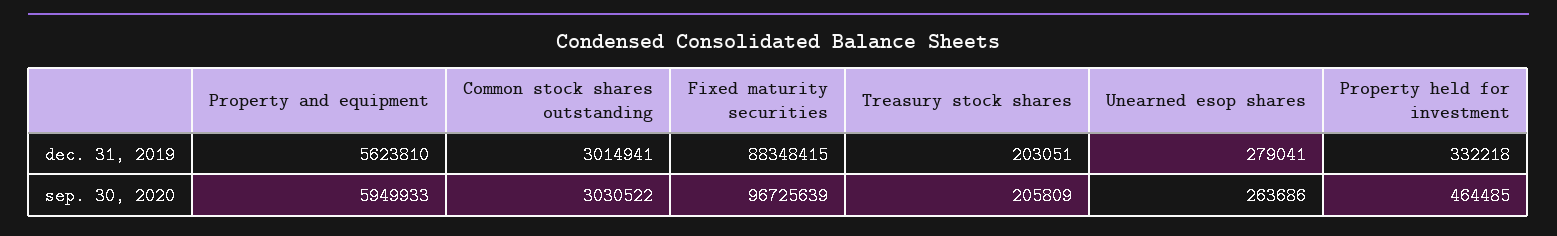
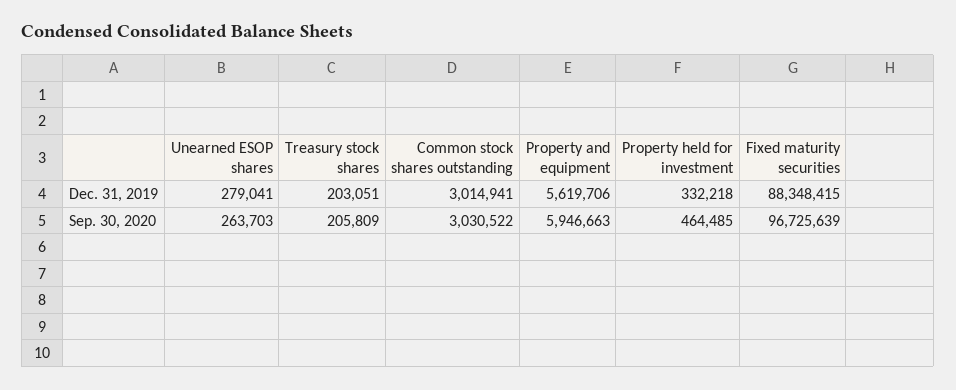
  {
    "Property and equipment": {
-     "dec. 31, 2019": 5623810,
+     "dec. 31, 2019": 5619706,
-     "sep. 30, 2020": 5949933
+     "sep. 30, 2020": 5946663
    },
    "Common stock shares outstanding": {
      "dec. 31, 2019": 3014941,
      "sep. 30, 2020": 3030522
    },
    "Fixed maturity securities": {
      "dec. 31, 2019": 88348415,
      "sep. 30, 2020": 96725639
    },
    "Treasury stock shares": {
      "dec. 31, 2019": 203051,
      "sep. 30, 2020": 205809
    },
    "Unearned esop shares": {
      "dec. 31, 2019": 279041,
-     "sep. 30, 2020": 263686
+     "sep. 30, 2020": 263703
    },
    "Property held for investment": {
      "dec. 31, 2019": 332218,
      "sep. 30, 2020": 464485
    }
  }

